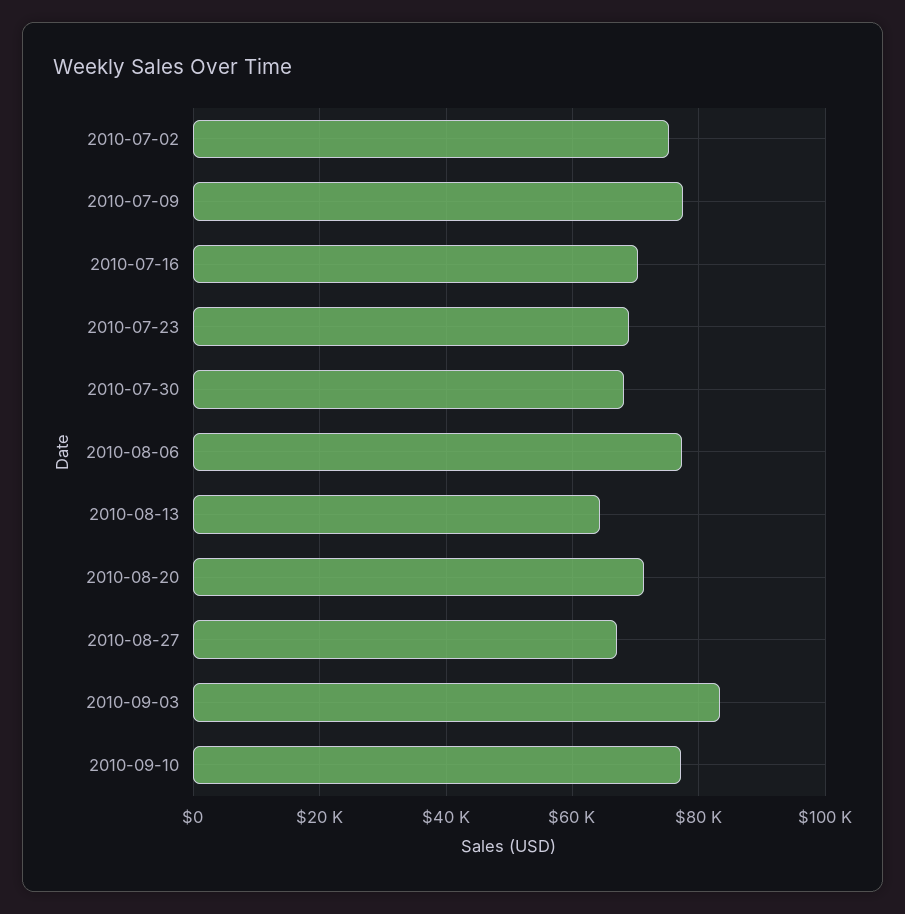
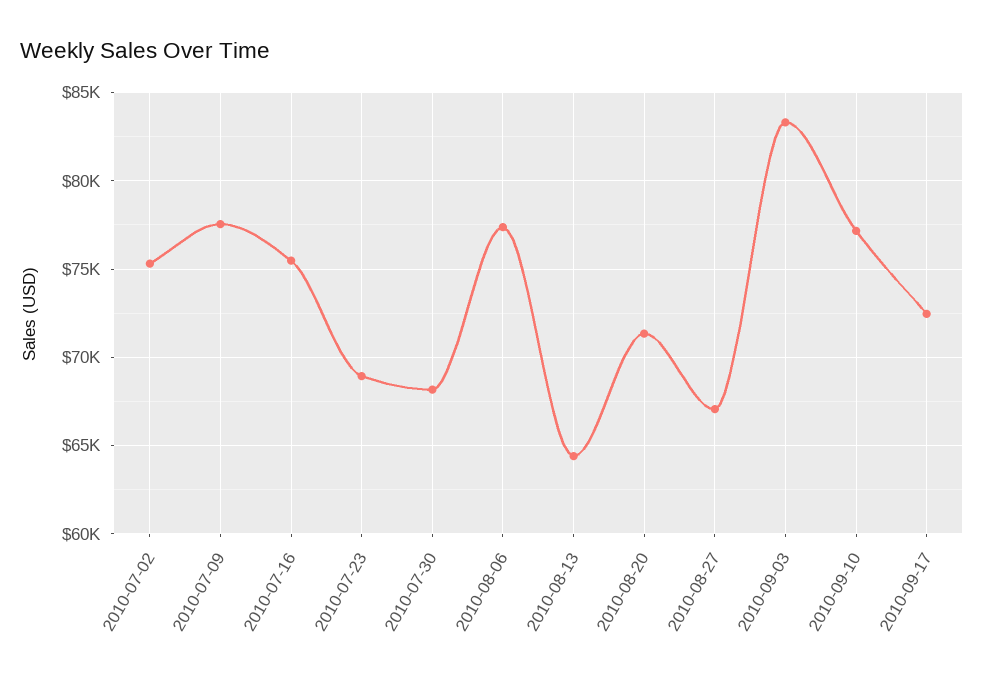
  {
    "2010-07-02": 75500,
    "2010-07-09": 77500,
-   "2010-07-16": 70000,
+   "2010-07-16": 75500,
    "2010-07-23": 69000,
    "2010-07-30": 68000,
    "2010-08-06": 77500,
    "2010-08-13": 64500,
    "2010-08-20": 71500,
    "2010-08-27": 67000,
    "2010-09-03": 83500,
-   "2010-09-10": 77000
+   "2010-09-10": 77000,
+   "2010-09-17": 72500
  }

